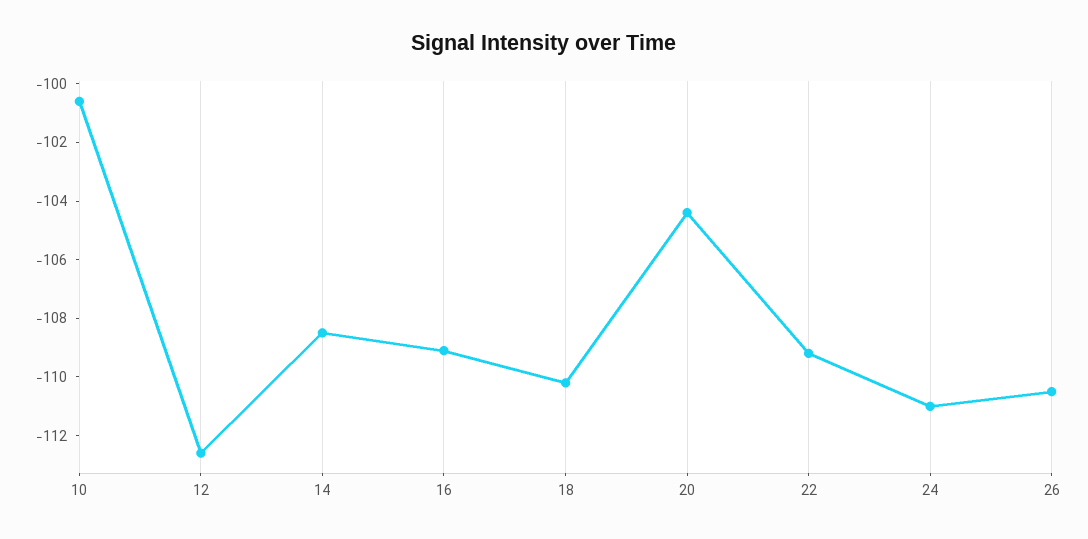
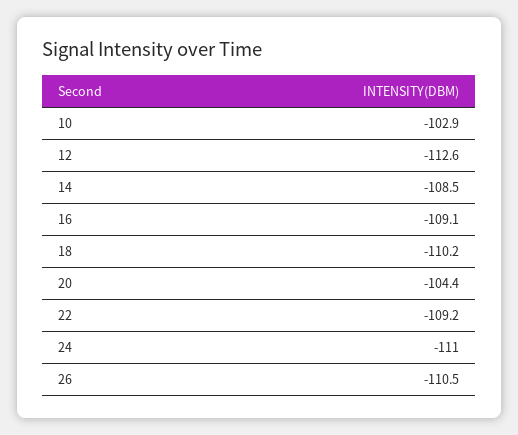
  {
-   "10": -100.5,
+   "10": -102.9,
    "12": -112.6,
    "14": -108.5,
    "16": -109.1,
    "18": -110.2,
    "20": -104.4,
    "22": -109.2,
    "24": -111,
    "26": -110.5
  }

